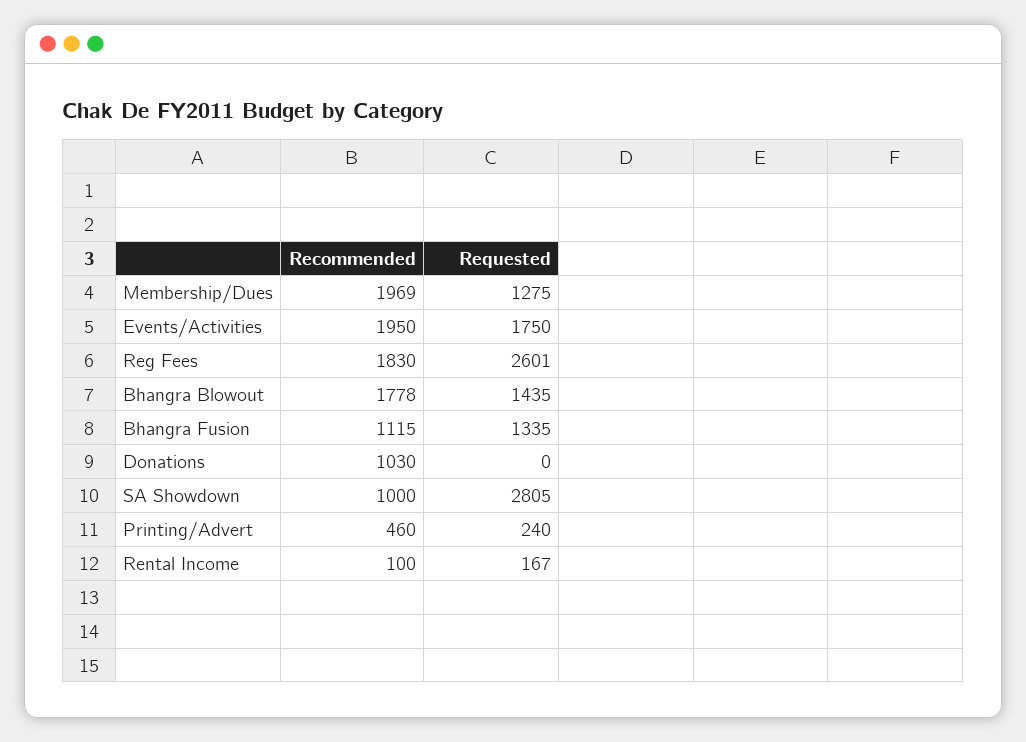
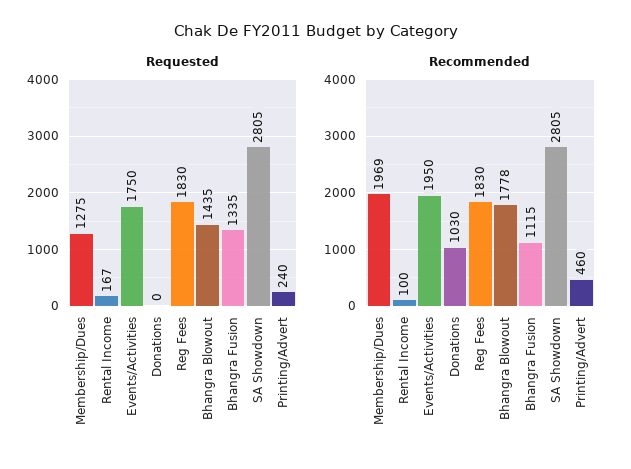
  {
    "Recommended": {
      "Membership/Dues": 1969,
      "Events/Activities": 1950,
      "Reg Fees": 1830,
      "Bhangra Blowout": 1778,
      "Bhangra Fusion": 1115,
      "Donations": 1030,
-     "SA Showdown": 1000,
+     "SA Showdown": 2805,
      "Printing/Advert": 460,
      "Rental Income": 100
    },
    "Requested": {
      "Membership/Dues": 1275,
      "Events/Activities": 1750,
-     "Reg Fees": 2601,
+     "Reg Fees": 1830,
      "Bhangra Blowout": 1435,
      "Bhangra Fusion": 1335,
      "Donations": 0,
      "SA Showdown": 2805,
      "Printing/Advert": 240,
      "Rental Income": 167
    }
  }

